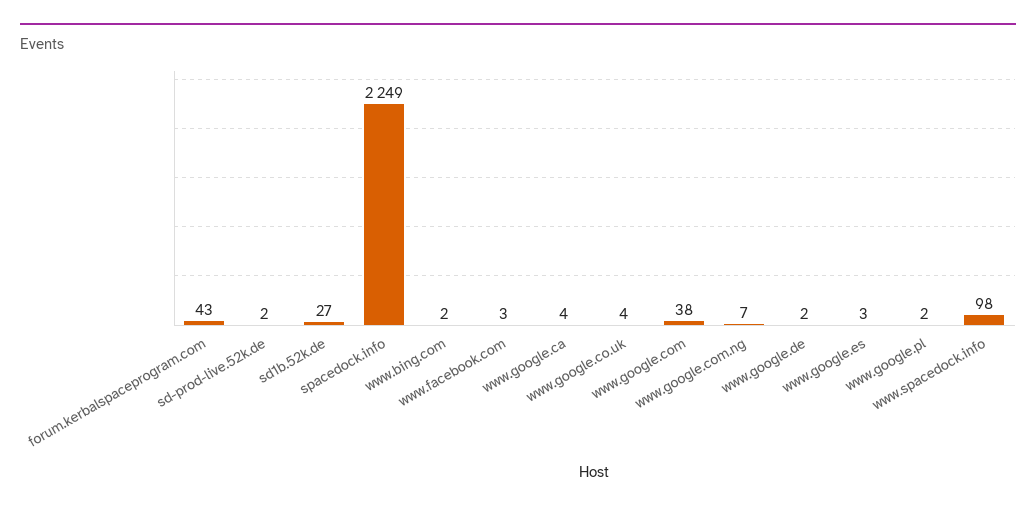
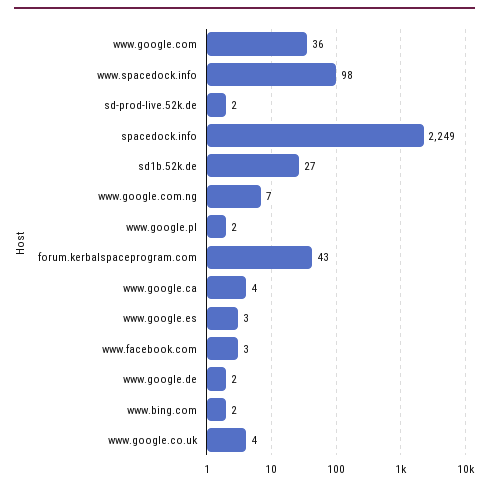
  {
    "forum.kerbalspaceprogram.com": 43,
    "sd-prod-live.52k.de": 2,
    "sd1b.52k.de": 27,
    "spacedock.info": 2249,
    "www.bing.com": 2,
    "www.facebook.com": 3,
    "www.google.ca": 4,
    "www.google.co.uk": 4,
-   "www.google.com": 38,
+   "www.google.com": 36,
    "www.google.com.ng": 7,
    "www.google.de": 2,
    "www.google.es": 3,
    "www.google.pl": 2,
    "www.spacedock.info": 98
  }

